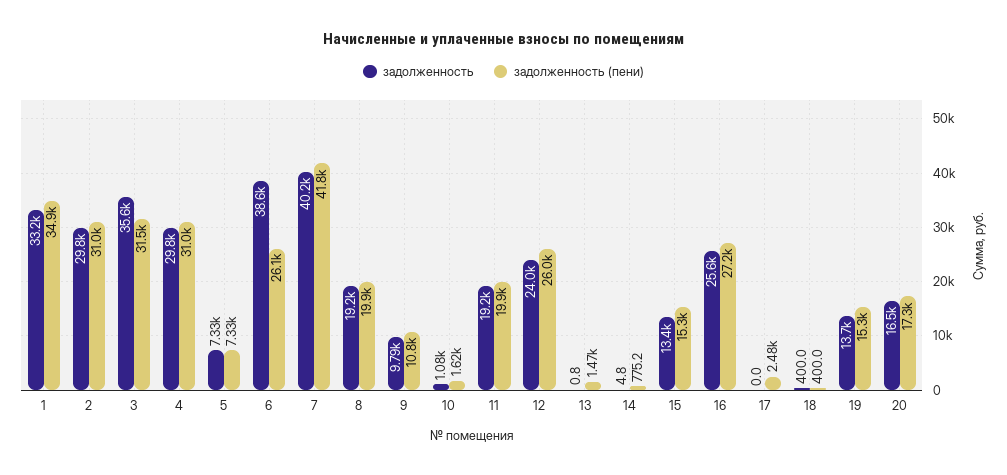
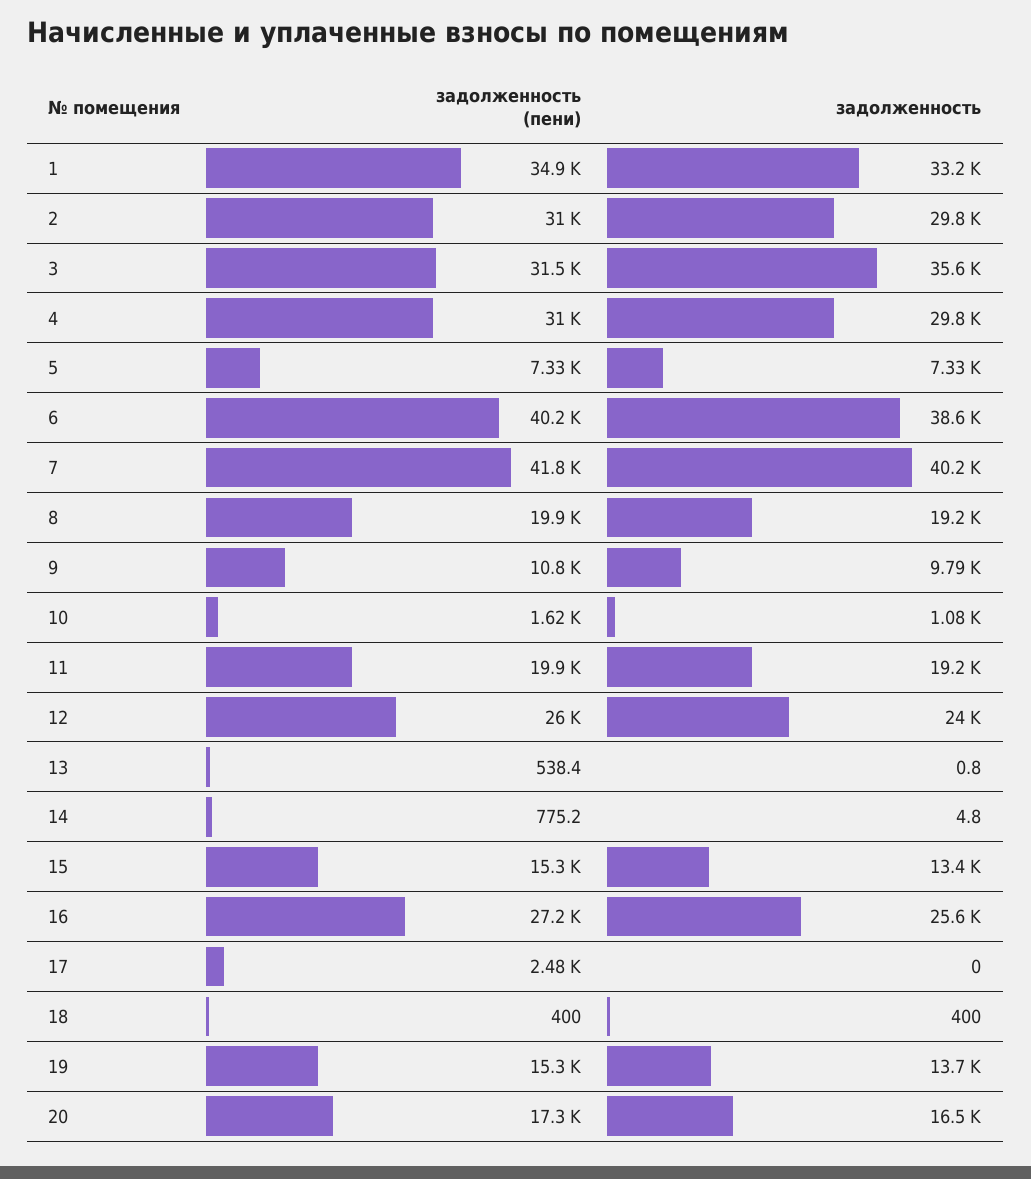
  {
    "задолженность": {
      "1": 33200,
      "2": 29800,
      "3": 35600,
      "4": 29800,
      "5": 7330,
      "6": 38600,
      "7": 40200,
      "8": 19200,
      "9": 9790,
      "10": 1080,
      "11": 19200,
      "12": 24000,
      "13": 0.8,
      "14": 4.8,
      "15": 13400,
      "16": 25600,
      "17": 0,
      "18": 400,
      "19": 13700,
      "20": 16500
    },
    "задолженность (пени)": {
      "1": 34900,
      "2": 31000,
      "3": 31500,
      "4": 31000,
      "5": 7330,
-     "6": 26100,
+     "6": 40200,
      "7": 41800,
      "8": 19900,
      "9": 10800,
      "10": 1620,
      "11": 19900,
      "12": 26000,
-     "13": 1470,
+     "13": 538.4,
      "14": 775.2,
      "15": 15300,
      "16": 27200,
      "17": 2480,
      "18": 400,
      "19": 15300,
      "20": 17300
    }
  }

